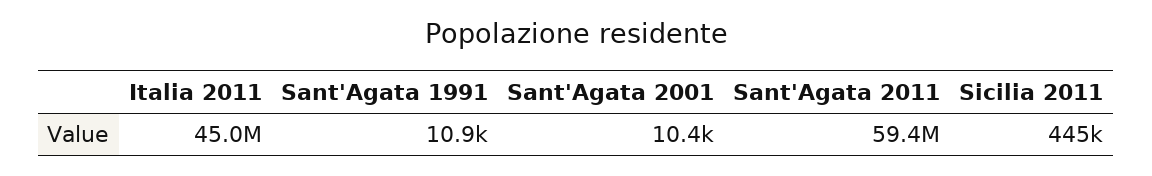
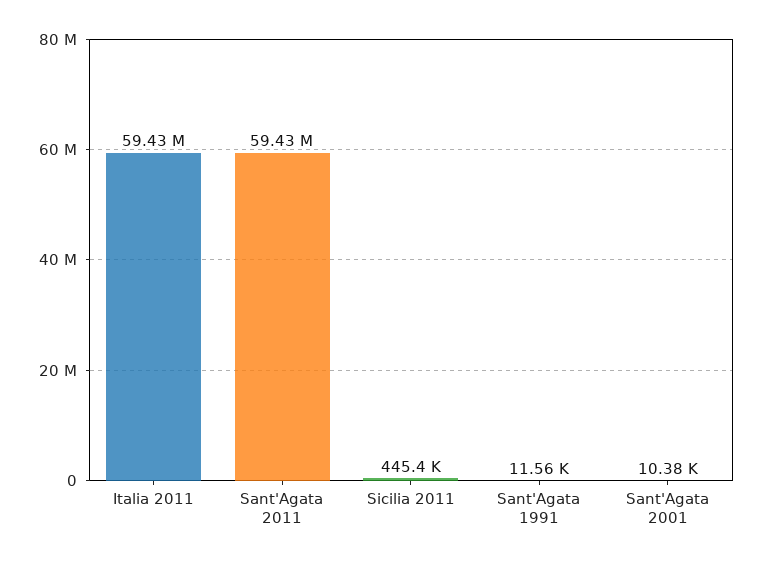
  {
-   "Italia 2011": 45000000,
+   "Italia 2011": 59430000,
-   "Sant'Agata 1991": 10900,
+   "Sant'Agata 1991": 11560,
    "Sant'Agata 2001": 10380,
    "Sant'Agata 2011": 59430000,
    "Sicilia 2011": 445400
  }

